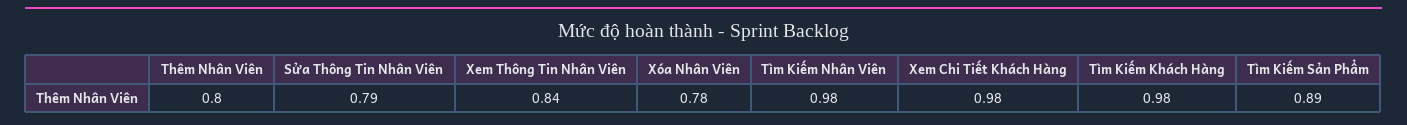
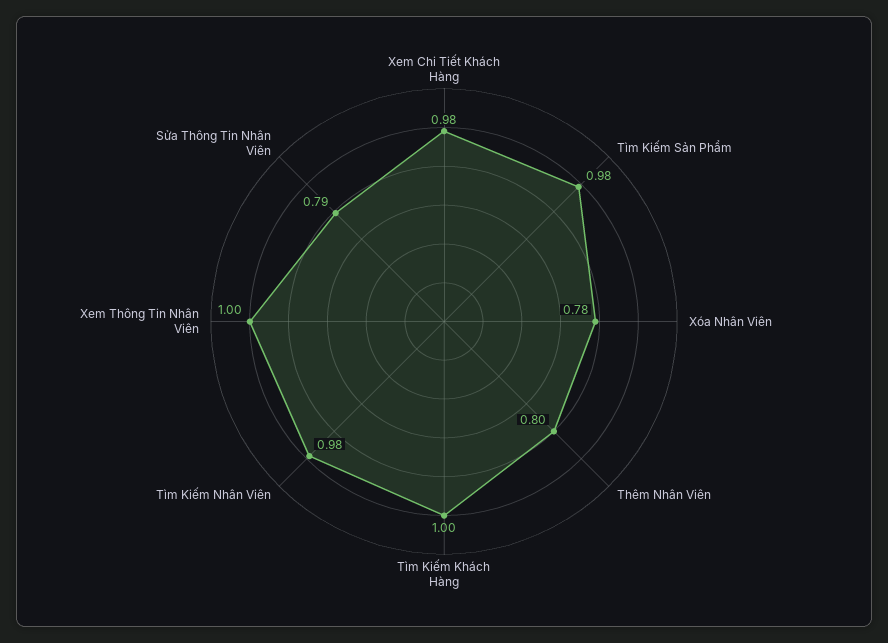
  {
    "Thêm Nhân Viên": 0.8,
    "Sửa Thông Tin Nhân Viên": 0.79,
-   "Xem Thông Tin Nhân Viên": 0.84,
+   "Xem Thông Tin Nhân Viên": 1,
    "Xóa Nhân Viên": 0.78,
    "Tìm Kiếm Nhân Viên": 0.98,
    "Xem Chi Tiết Khách Hàng": 0.98,
-   "Tìm Kiếm Khách Hàng": 0.98,
+   "Tìm Kiếm Khách Hàng": 1,
-   "Tìm Kiếm Sản Phẩm": 0.89
+   "Tìm Kiếm Sản Phẩm": 0.98
  }

